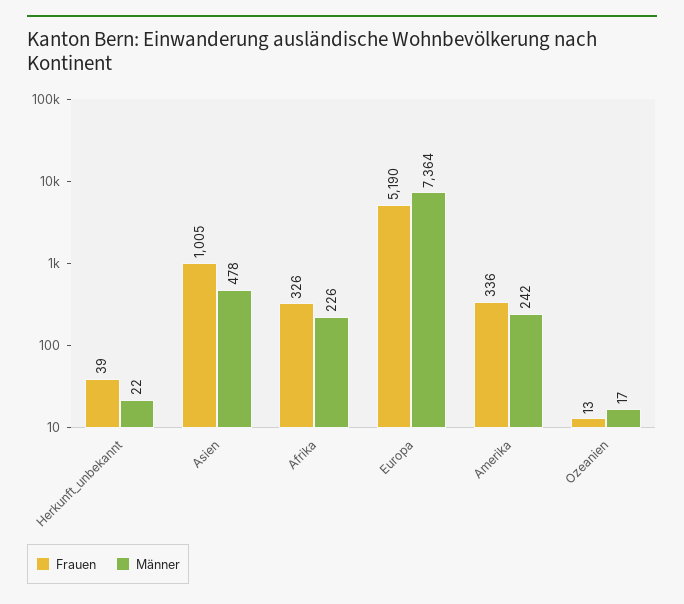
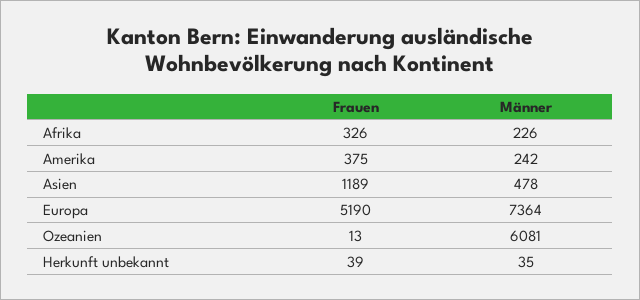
  {
    "Frauen": {
      "Herkunft_unbekannt": 39,
-     "Asien": 1005,
+     "Asien": 1189,
      "Afrika": 326,
      "Europa": 5190,
-     "Amerika": 336,
+     "Amerika": 375,
      "Ozeanien": 13
    },
    "Männer": {
-     "Herkunft_unbekannt": 22,
+     "Herkunft_unbekannt": 35,
      "Asien": 478,
      "Afrika": 226,
      "Europa": 7364,
      "Amerika": 242,
-     "Ozeanien": 17
+     "Ozeanien": 6081
    }
  }

